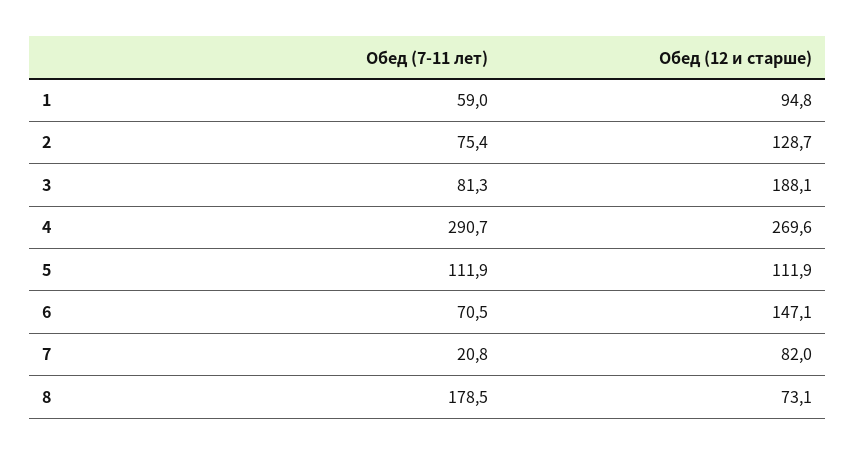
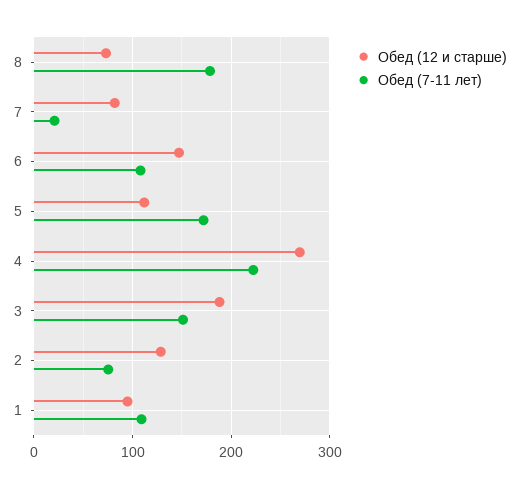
  {
    "Обед (7-11 лет)": {
-     "1": 59,
+     "1": 110,
      "2": 75.4,
-     "3": 81.3,
+     "3": 150,
-     "4": 290.7,
+     "4": 220,
-     "5": 111.9,
+     "5": 170,
-     "6": 70.5,
+     "6": 110,
      "7": 20.8,
      "8": 178.5
    },
    "Обед (12 и старше)": {
      "1": 94.8,
      "2": 128.7,
      "3": 188.1,
      "4": 269.6,
      "5": 111.9,
      "6": 147.1,
      "7": 82,
      "8": 73.1
    }
  }

